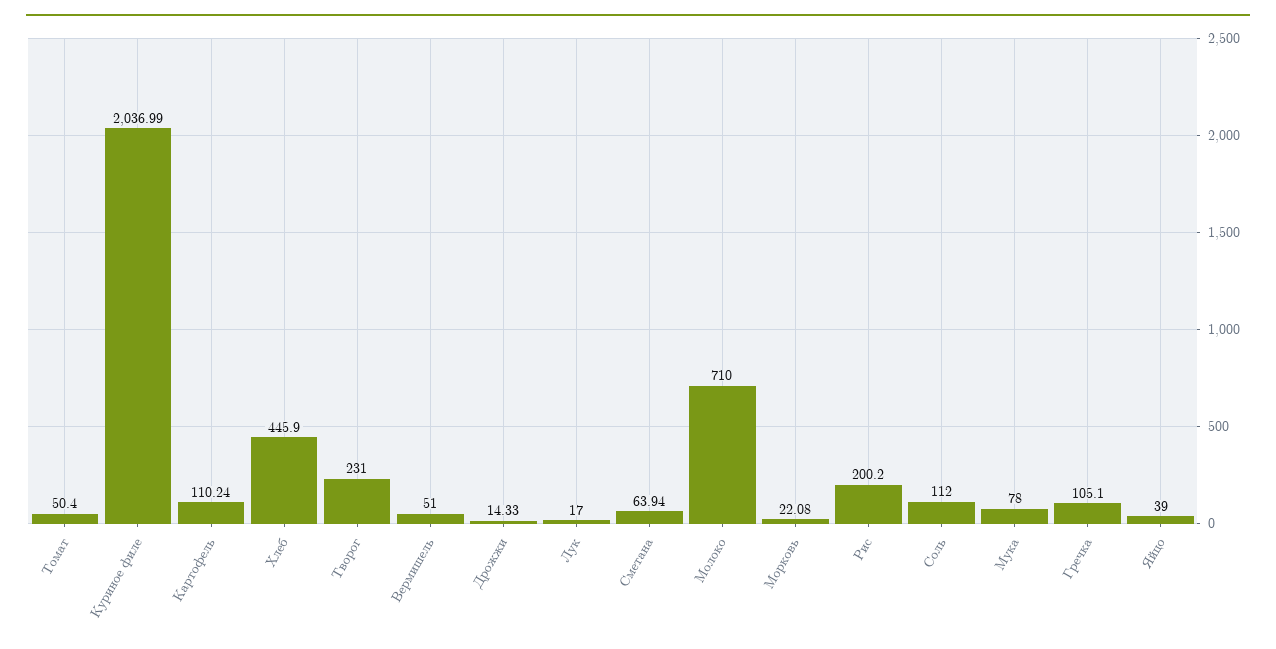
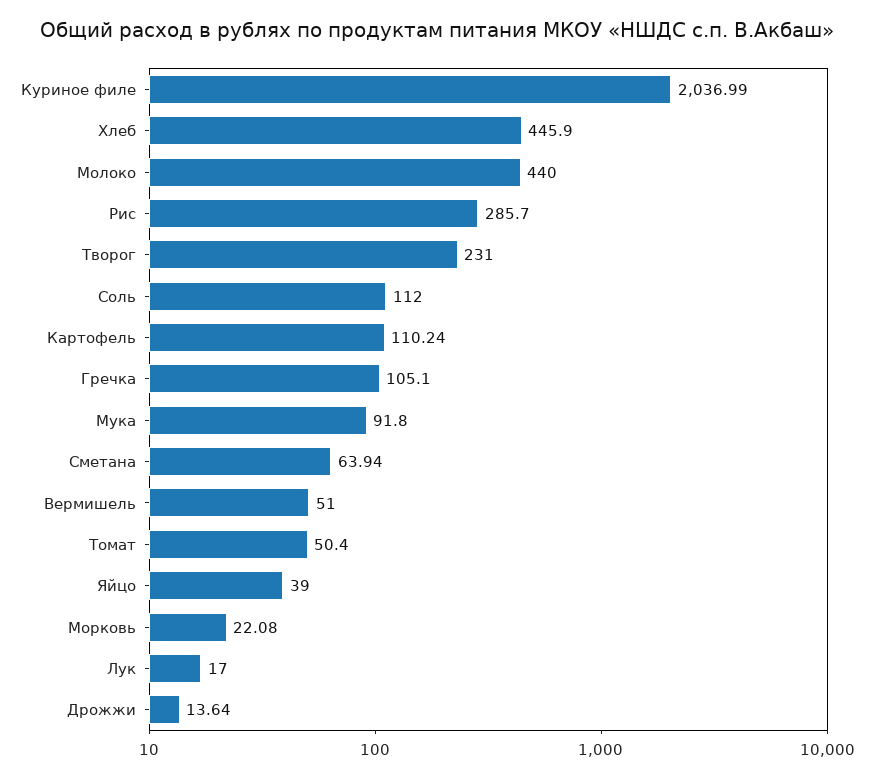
  {
    "Томат": 50.4,
    "Куриное филе": 2036.99,
    "Картофель": 110.24,
    "Хлеб": 445.9,
    "Творог": 231,
    "Вермишель": 51,
-   "Дрожжи": 14.33,
+   "Дрожжи": 13.64,
    "Лук": 17,
    "Сметана": 63.94,
-   "Молоко": 710,
+   "Молоко": 440,
    "Морковь": 22.08,
-   "Рис": 200.2,
+   "Рис": 285.7,
    "Соль": 112,
-   "Мука": 78,
+   "Мука": 91.8,
    "Гречка": 105.1,
    "Яйцо": 39
  }

